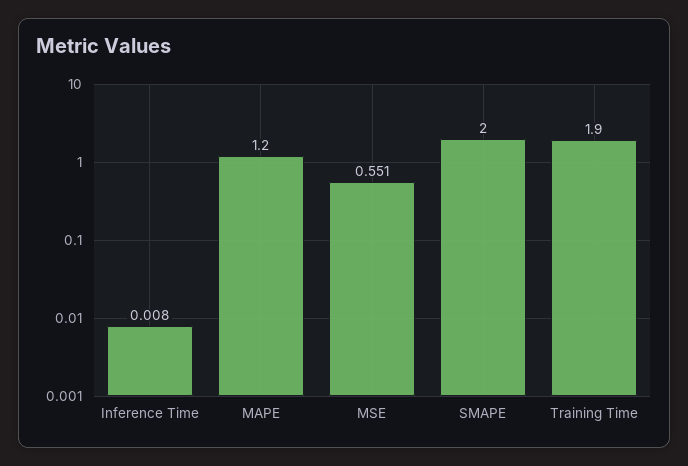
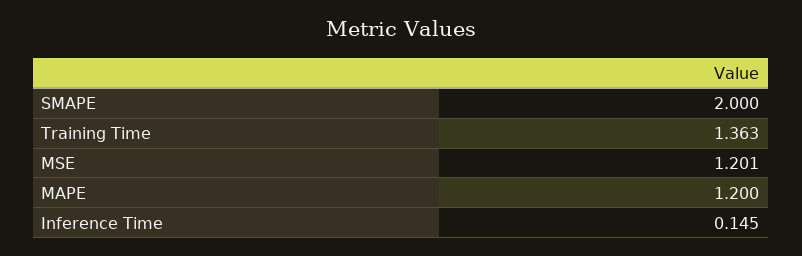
  {
-   "Inference Time": 0.008,
+   "Inference Time": 0.145,
    "MAPE": 1.2,
-   "MSE": 0.551,
+   "MSE": 1.201,
    "SMAPE": 2,
-   "Training Time": 1.9
+   "Training Time": 1.363
  }

